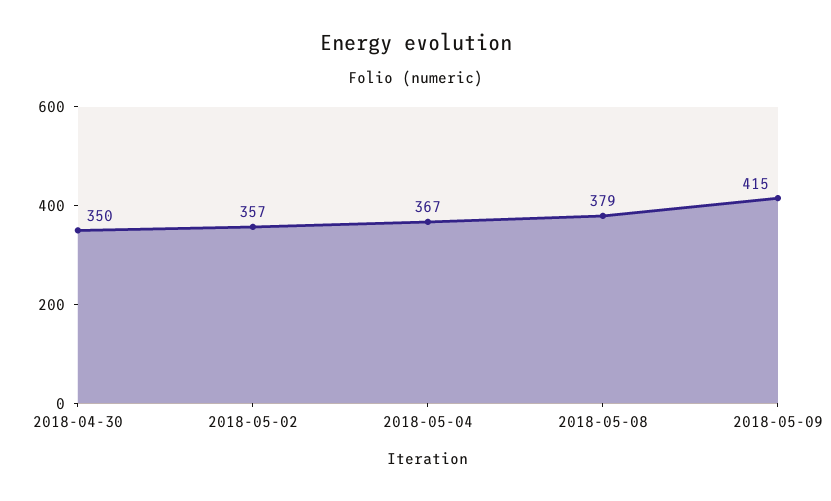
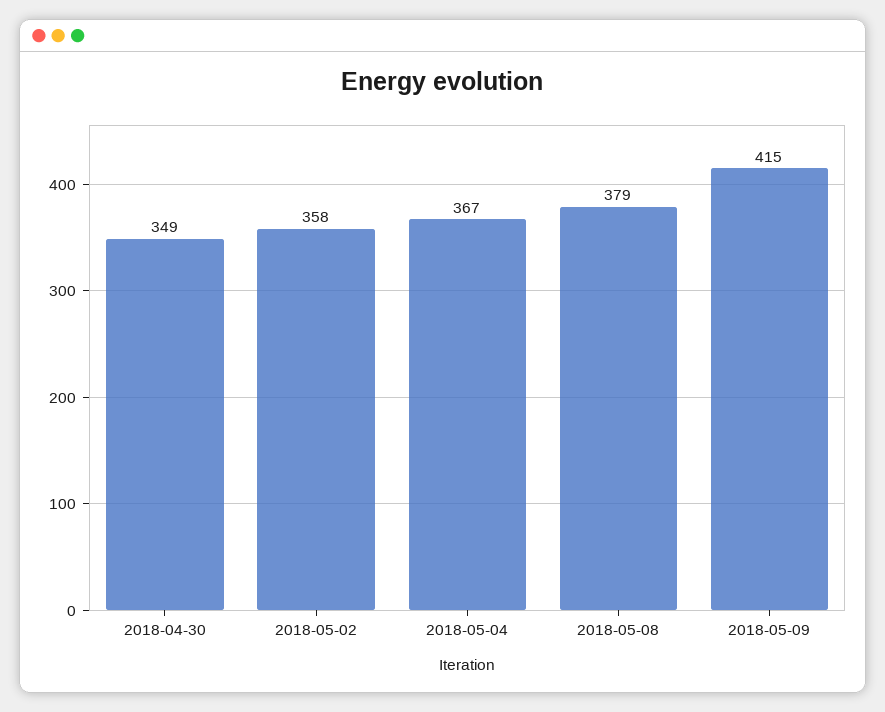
  {
-   "2018-04-30": 350,
+   "2018-04-30": 349,
-   "2018-05-02": 357,
+   "2018-05-02": 358,
    "2018-05-04": 367,
    "2018-05-08": 379,
    "2018-05-09": 415
  }

